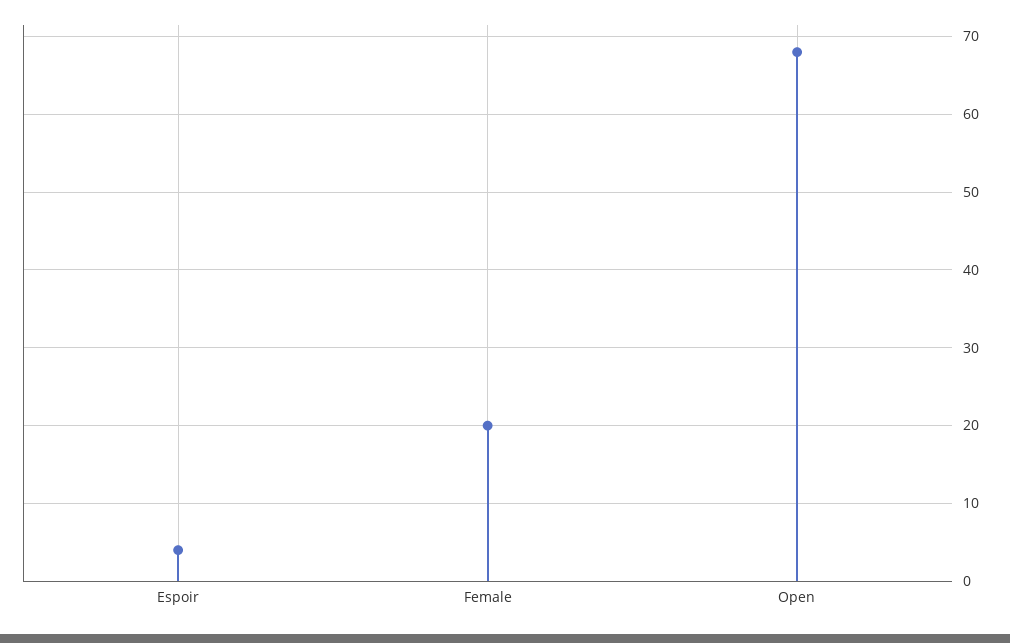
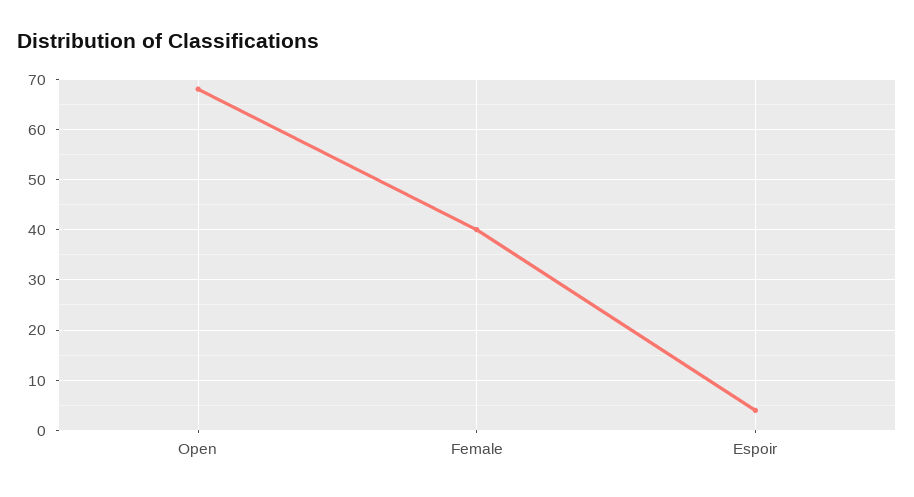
  {
    "Espoir": 4,
-   "Female": 20,
+   "Female": 40,
    "Open": 68
  }

